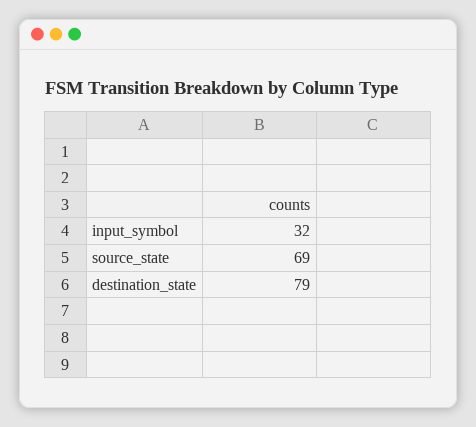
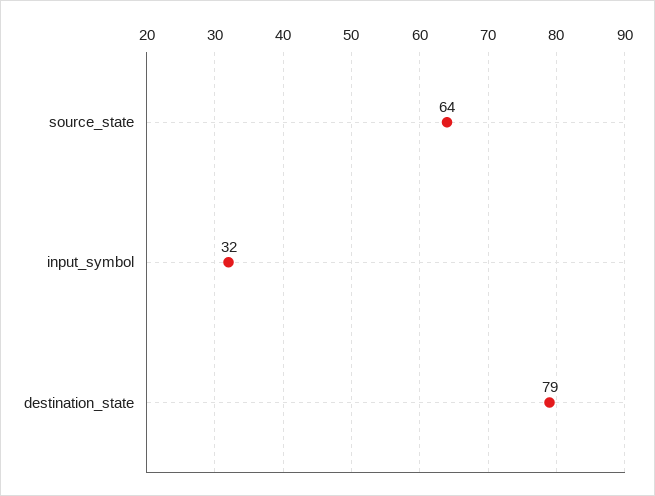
  {
    "input_symbol": 32,
-   "source_state": 69,
+   "source_state": 64,
    "destination_state": 79
  }

